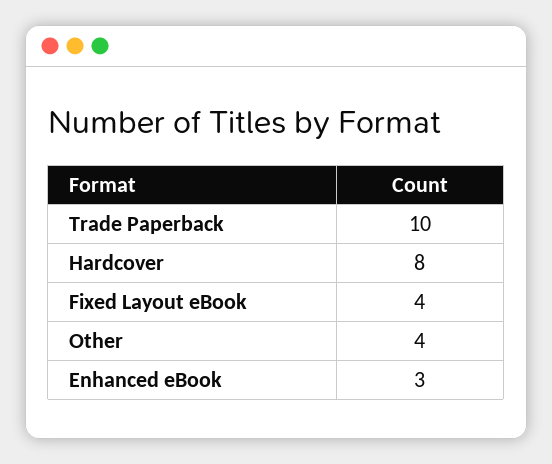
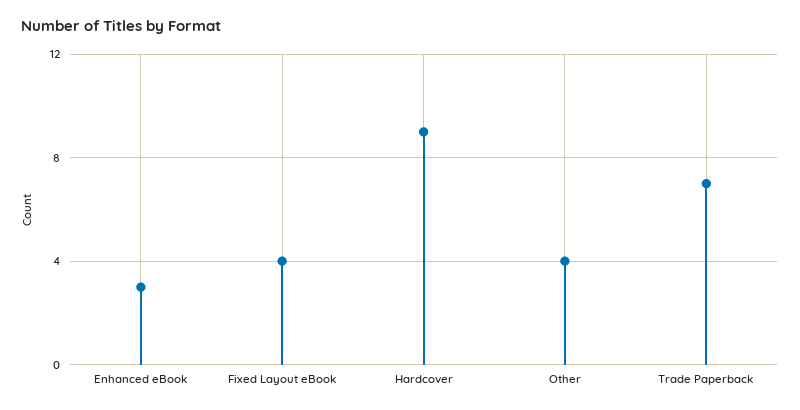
  {
-   "Trade Paperback": 10,
+   "Trade Paperback": 7,
-   "Hardcover": 8,
+   "Hardcover": 9,
    "Fixed Layout eBook": 4,
    "Other": 4,
    "Enhanced eBook": 3
  }

